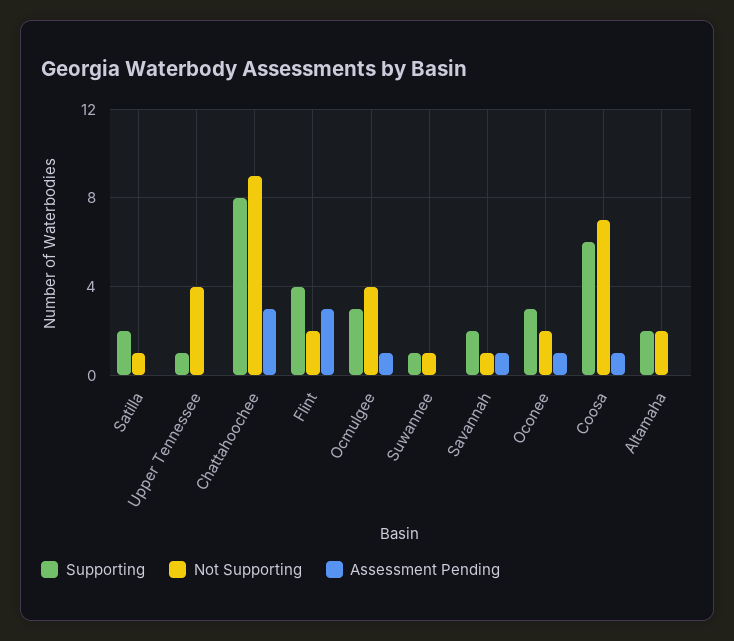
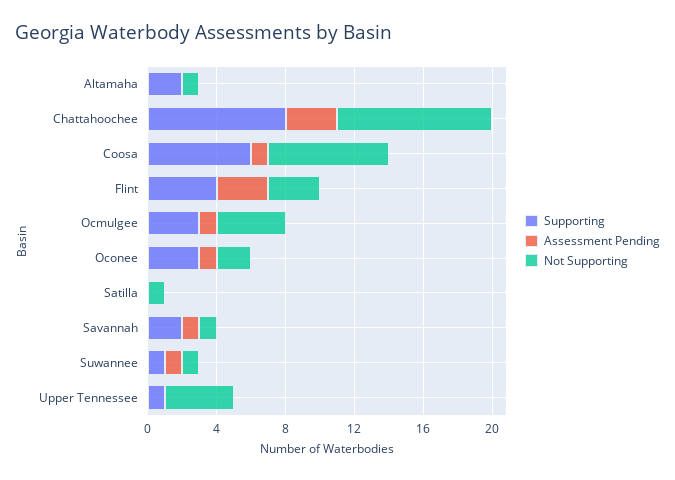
  {
    "Supporting": {
-     "Satilla": 2,
+     "Satilla": 0,
      "Upper Tennessee": 1,
      "Chattahoochee": 8,
      "Flint": 4,
      "Ocmulgee": 3,
      "Suwannee": 1,
      "Savannah": 2,
      "Oconee": 3,
      "Coosa": 6,
      "Altamaha": 2
    },
    "Not Supporting": {
      "Satilla": 1,
      "Upper Tennessee": 4,
      "Chattahoochee": 9,
-     "Flint": 2,
+     "Flint": 3,
      "Ocmulgee": 4,
      "Suwannee": 1,
      "Savannah": 1,
      "Oconee": 2,
      "Coosa": 7,
-     "Altamaha": 2
+     "Altamaha": 1
    },
    "Assessment Pending": {
      "Satilla": 0,
      "Upper Tennessee": 0,
      "Chattahoochee": 3,
      "Flint": 3,
      "Ocmulgee": 1,
-     "Suwannee": 0,
+     "Suwannee": 1,
      "Savannah": 1,
      "Oconee": 1,
      "Coosa": 1,
      "Altamaha": 0
    }
  }

